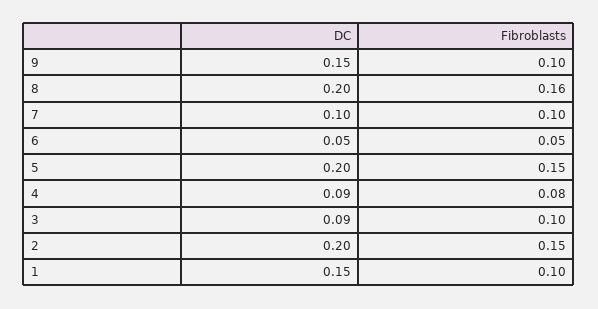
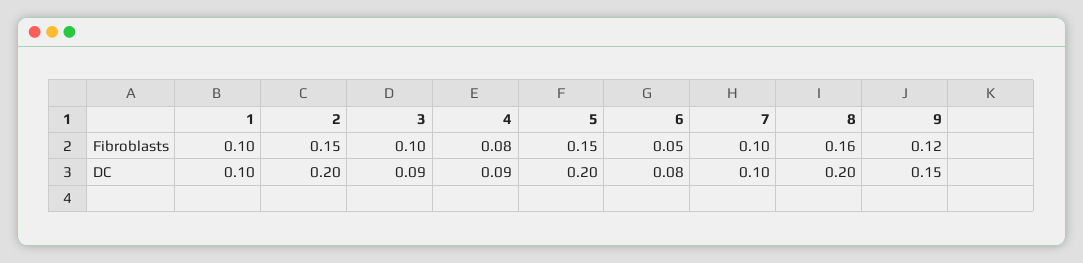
  {
    "DC": {
      "9": 0.15,
      "8": 0.2,
      "7": 0.1,
-     "6": 0.05,
+     "6": 0.08,
      "5": 0.2,
      "4": 0.09,
      "3": 0.09,
      "2": 0.2,
-     "1": 0.15
+     "1": 0.1
    },
    "Fibroblasts": {
-     "9": 0.1,
+     "9": 0.12,
      "8": 0.16,
      "7": 0.1,
      "6": 0.05,
      "5": 0.15,
      "4": 0.08,
      "3": 0.1,
      "2": 0.15,
      "1": 0.1
    }
  }

